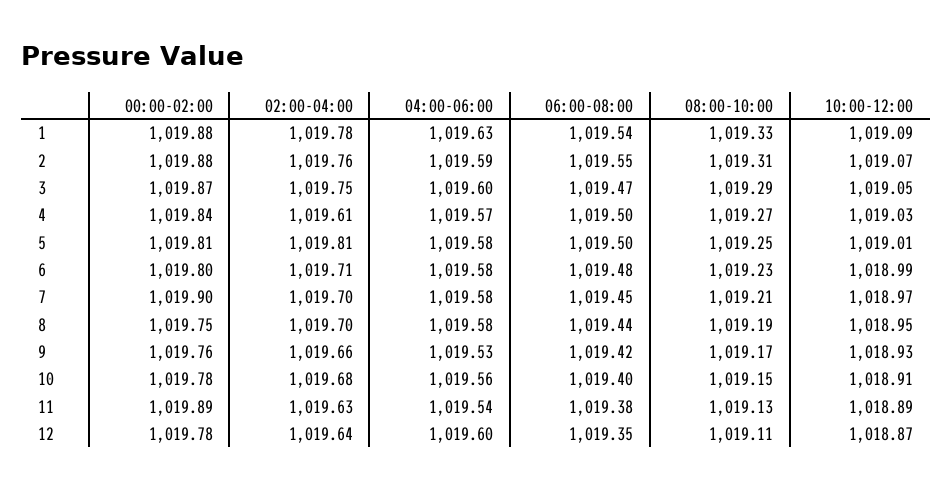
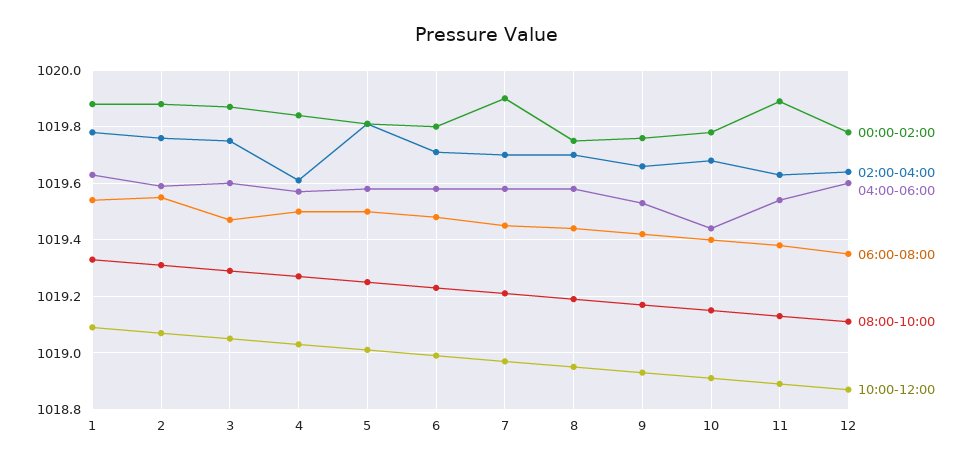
  {
    "00:00-02:00": {
      "1": 1019.88,
      "2": 1019.88,
      "3": 1019.87,
      "4": 1019.84,
      "5": 1019.81,
      "6": 1019.8,
      "7": 1019.9,
      "8": 1019.75,
      "9": 1019.76,
      "10": 1019.78,
      "11": 1019.89,
      "12": 1019.78
    },
    "02:00-04:00": {
      "1": 1019.78,
      "2": 1019.76,
      "3": 1019.75,
      "4": 1019.61,
      "5": 1019.81,
      "6": 1019.71,
      "7": 1019.7,
      "8": 1019.7,
      "9": 1019.66,
      "10": 1019.68,
      "11": 1019.63,
      "12": 1019.64
    },
    "04:00-06:00": {
      "1": 1019.63,
      "2": 1019.59,
      "3": 1019.6,
      "4": 1019.57,
      "5": 1019.58,
      "6": 1019.58,
      "7": 1019.58,
      "8": 1019.58,
      "9": 1019.53,
-     "10": 1019.56,
+     "10": 1019.45,
      "11": 1019.54,
      "12": 1019.6
    },
    "06:00-08:00": {
      "1": 1019.54,
      "2": 1019.55,
      "3": 1019.47,
      "4": 1019.5,
      "5": 1019.5,
      "6": 1019.48,
      "7": 1019.45,
      "8": 1019.44,
      "9": 1019.42,
      "10": 1019.4,
      "11": 1019.38,
      "12": 1019.35
    },
    "08:00-10:00": {
      "1": 1019.33,
      "2": 1019.31,
      "3": 1019.29,
      "4": 1019.27,
      "5": 1019.25,
      "6": 1019.23,
      "7": 1019.21,
      "8": 1019.19,
      "9": 1019.17,
      "10": 1019.15,
      "11": 1019.13,
      "12": 1019.11
    },
    "10:00-12:00": {
      "1": 1019.09,
      "2": 1019.07,
      "3": 1019.05,
      "4": 1019.03,
      "5": 1019.01,
      "6": 1018.99,
      "7": 1018.97,
      "8": 1018.95,
      "9": 1018.93,
      "10": 1018.91,
      "11": 1018.89,
      "12": 1018.87
    }
  }

